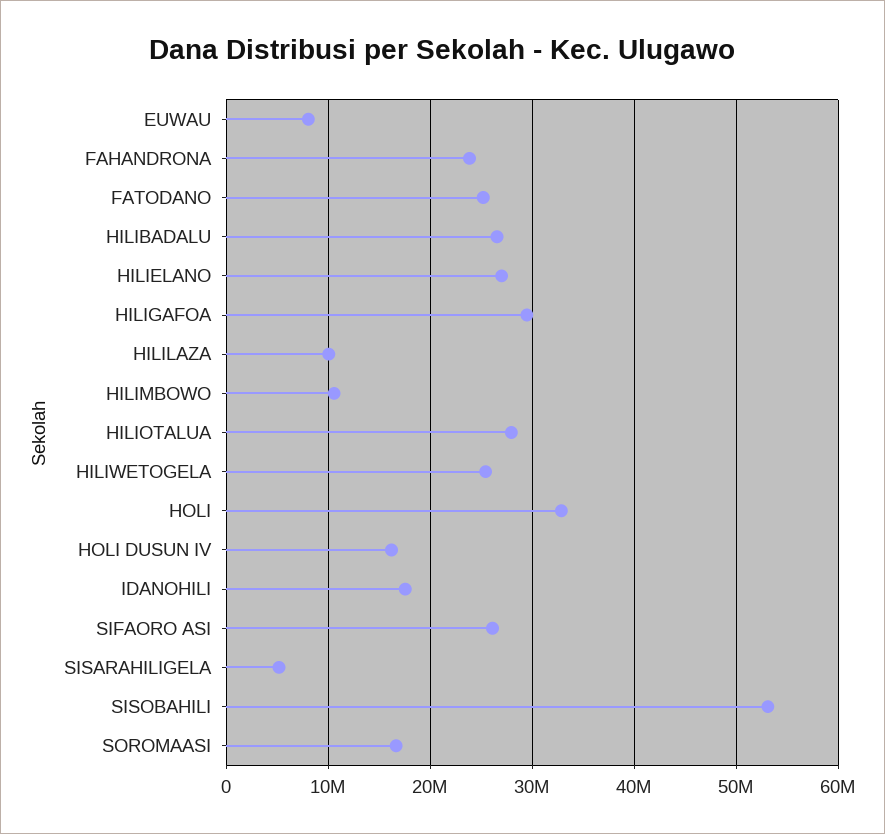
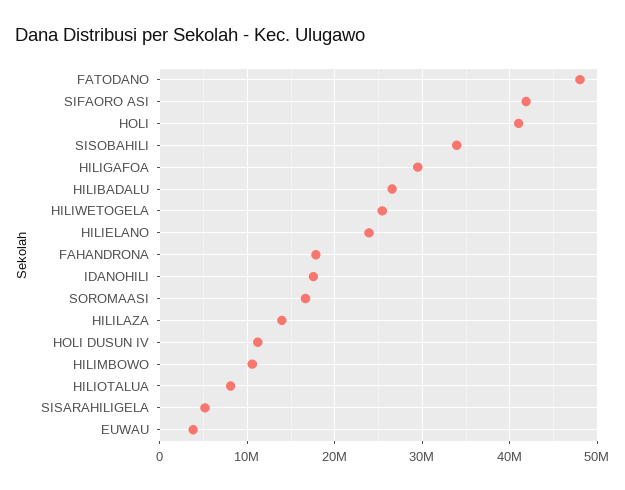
  {
-   "EUWAU": 8000000,
+   "EUWAU": 4000000,
-   "FAHANDRONA": 24000000,
+   "FAHANDRONA": 18000000,
-   "FATODANO": 25000000,
+   "FATODANO": 48000000,
    "HILIBADALU": 27000000,
-   "HILIELANO": 27000000,
+   "HILIELANO": 24000000,
    "HILIGAFOA": 29000000,
-   "HILILAZA": 10000000,
+   "HILILAZA": 14000000,
    "HILIMBOWO": 11000000,
-   "HILIOTALUA": 28000000,
+   "HILIOTALUA": 8000000,
    "HILIWETOGELA": 25000000,
-   "HOLI": 33000000,
+   "HOLI": 41000000,
-   "HOLI DUSUN IV": 16000000,
+   "HOLI DUSUN IV": 11000000,
    "IDANOHILI": 18000000,
-   "SIFAORO ASI": 26000000,
+   "SIFAORO ASI": 42000000,
    "SISARAHILIGELA": 5000000,
-   "SISOBAHILI": 53000000,
+   "SISOBAHILI": 34000000,
    "SOROMAASI": 17000000
  }

